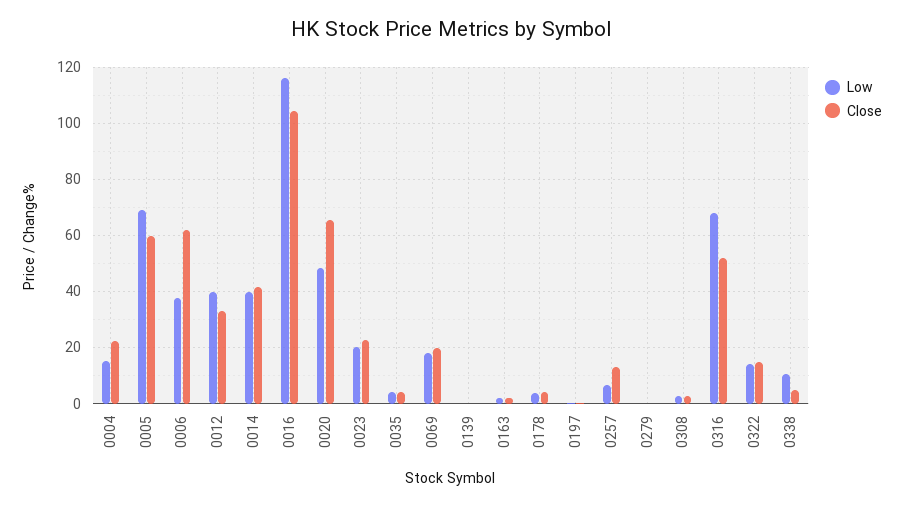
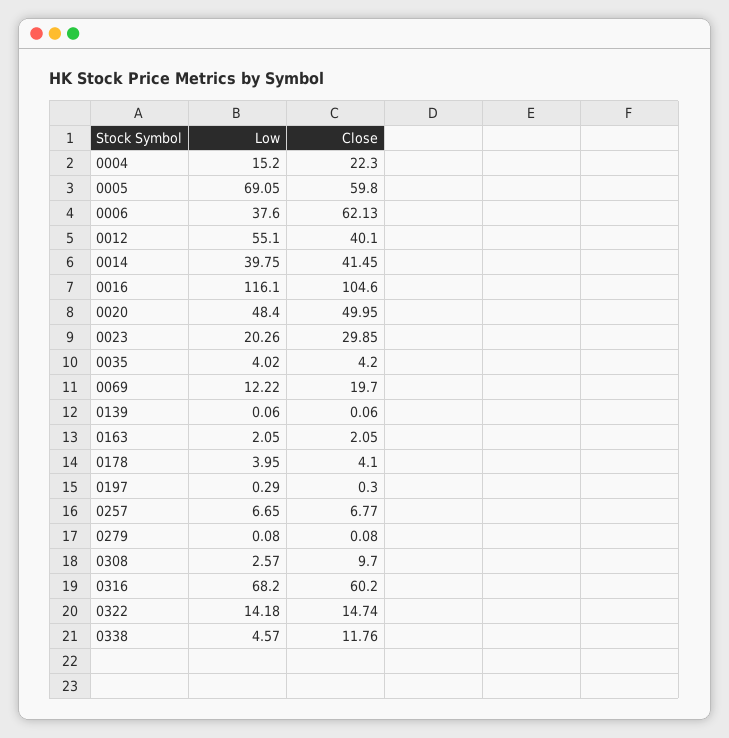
  {
    "Low": {
      "0004": 15.2,
      "0005": 69.05,
      "0006": 37.6,
-     "0012": 40,
+     "0012": 55.1,
      "0014": 39.75,
      "0016": 116.1,
      "0020": 48.4,
      "0023": 20.26,
      "0035": 4.02,
-     "0069": 17.5,
+     "0069": 12.22,
      "0139": 0.06,
      "0163": 2.05,
      "0178": 3.95,
      "0197": 0.29,
      "0257": 6.65,
      "0279": 0.08,
      "0308": 2.57,
      "0316": 68.2,
      "0322": 14.18,
-     "0338": 10
+     "0338": 4.57
    },
    "Close": {
      "0004": 22.3,
      "0005": 59.8,
      "0006": 62.13,
-     "0012": 32.5,
+     "0012": 40.1,
      "0014": 41.45,
      "0016": 104.6,
-     "0020": 65,
+     "0020": 49.95,
-     "0023": 22.5,
+     "0023": 29.85,
      "0035": 4.2,
      "0069": 19.7,
      "0139": 0.06,
      "0163": 2.05,
      "0178": 4.1,
      "0197": 0.3,
-     "0257": 12.5,
+     "0257": 6.77,
      "0279": 0.08,
-     "0308": 2.5,
+     "0308": 9.7,
-     "0316": 52.5,
+     "0316": 60.2,
      "0322": 14.74,
-     "0338": 5
+     "0338": 11.76
    }
  }

